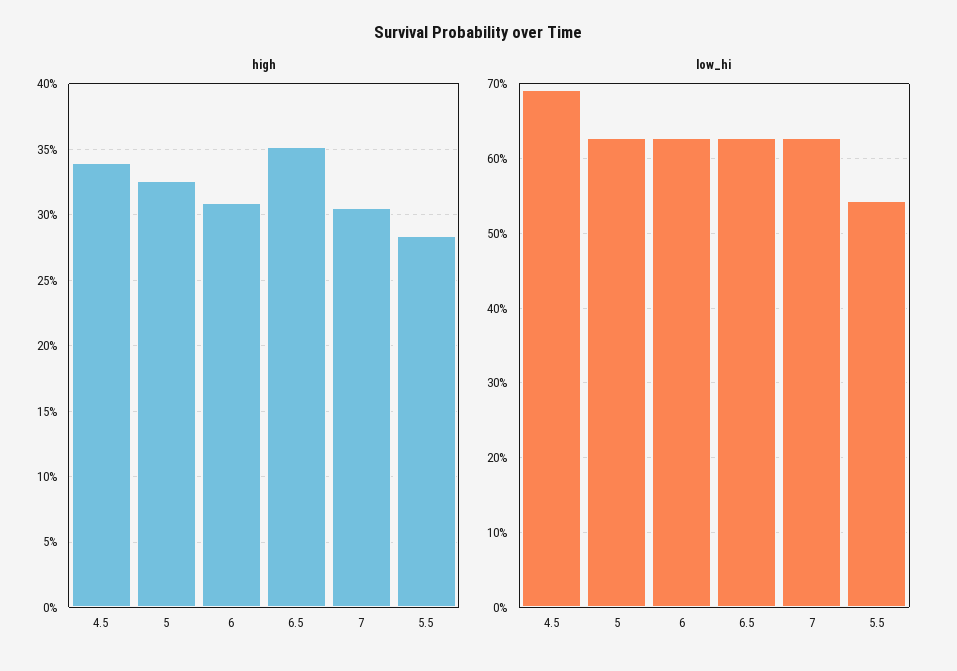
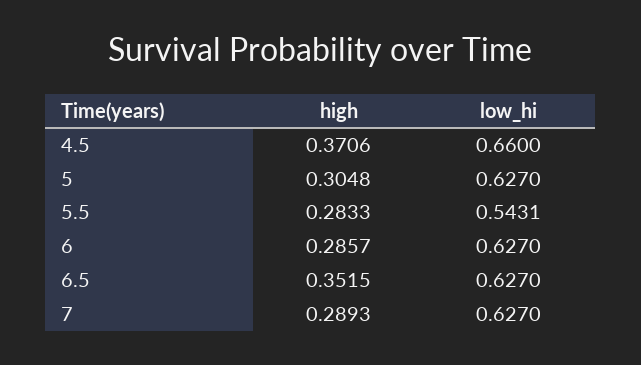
  {
    "high": {
-     "4.5": 0.34,
+     "4.5": 0.3706,
-     "5": 0.325,
+     "5": 0.3048,
-     "6": 0.31,
+     "6": 0.2857,
      "6.5": 0.3515,
-     "7": 0.305,
+     "7": 0.2893,
      "5.5": 0.2833
    },
    "low_hi": {
-     "4.5": 0.69,
+     "4.5": 0.66,
      "5": 0.627,
      "6": 0.627,
      "6.5": 0.627,
      "7": 0.627,
      "5.5": 0.5431
    }
  }

